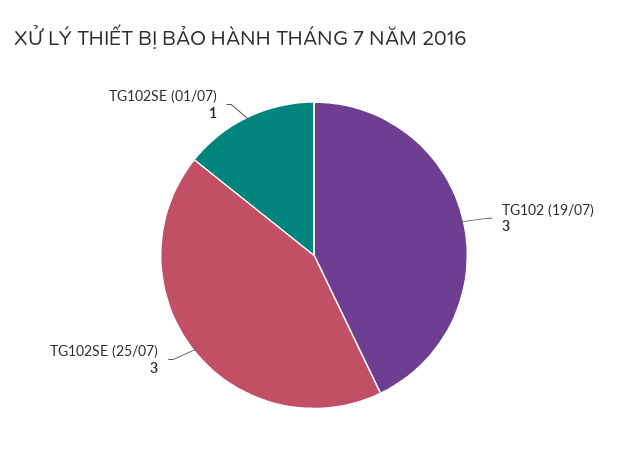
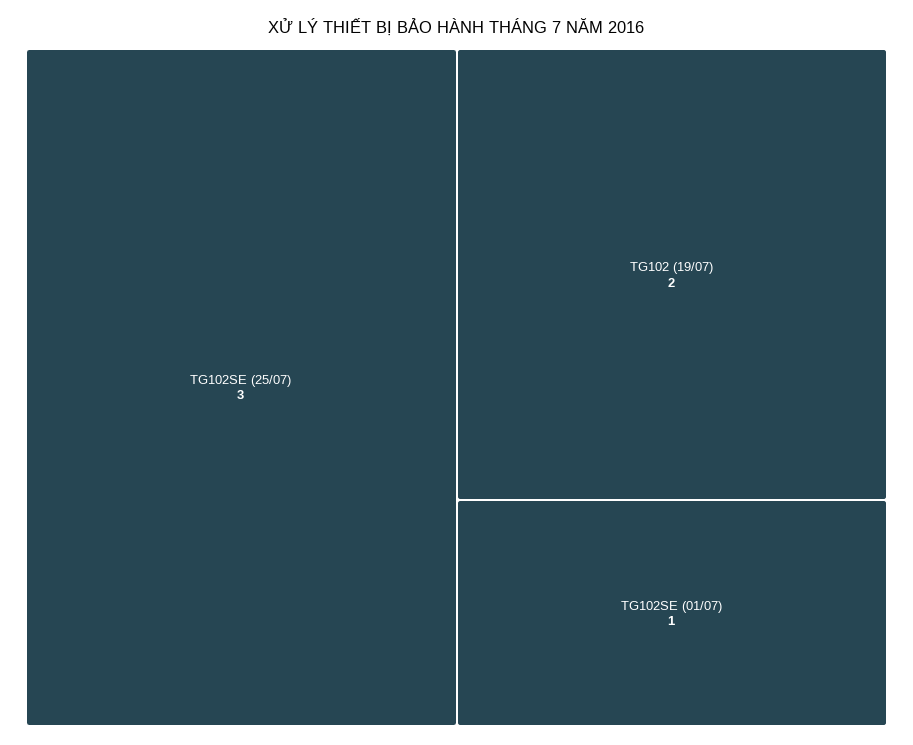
  {
-   "TG102 (19/07)": 3,
+   "TG102 (19/07)": 2,
    "TG102SE (25/07)": 3,
    "TG102SE (01/07)": 1
  }

